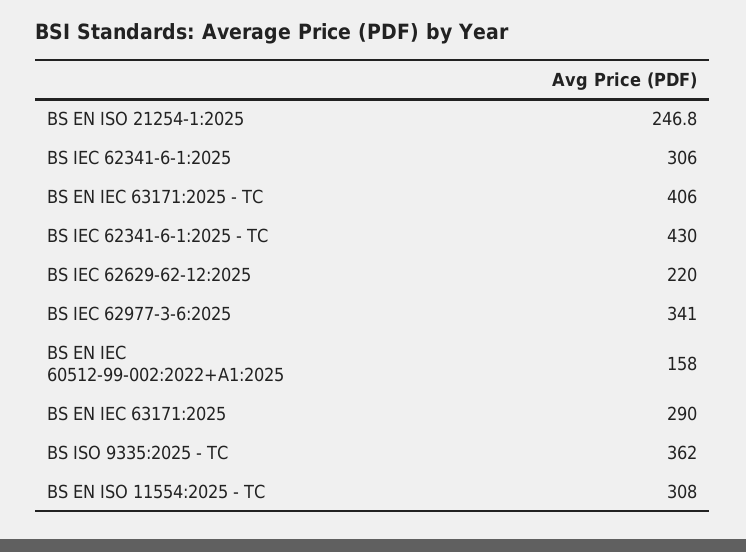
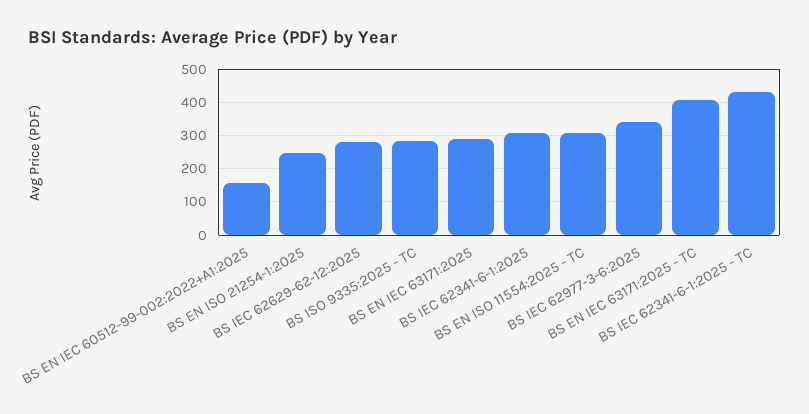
  {
    "BS EN ISO 21254-1:2025": 246.8,
    "BS IEC 62341-6-1:2025": 306,
    "BS EN IEC 63171:2025 - TC": 406,
    "BS IEC 62341-6-1:2025 - TC": 430,
-   "BS IEC 62629-62-12:2025": 220,
+   "BS IEC 62629-62-12:2025": 280,
    "BS IEC 62977-3-6:2025": 341,
    "BS EN IEC 60512-99-002:2022+A1:2025": 158,
    "BS EN IEC 63171:2025": 290,
-   "BS ISO 9335:2025 - TC": 362,
+   "BS ISO 9335:2025 - TC": 280,
    "BS EN ISO 11554:2025 - TC": 308
  }

